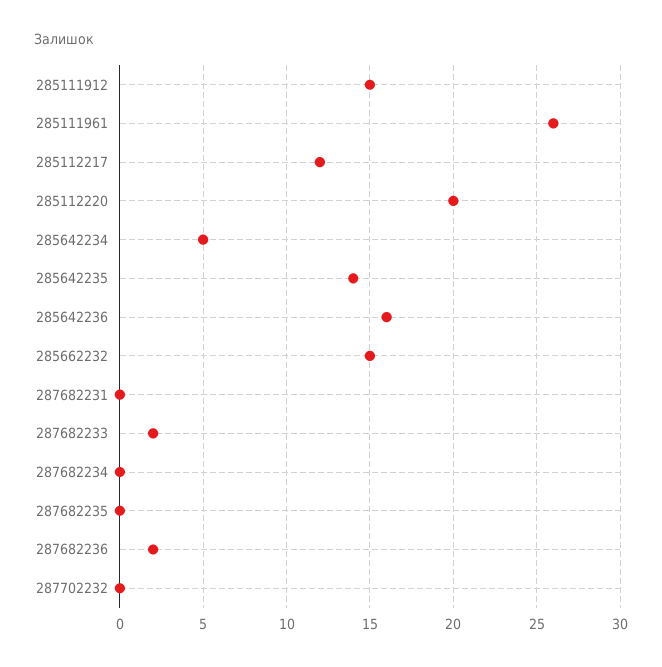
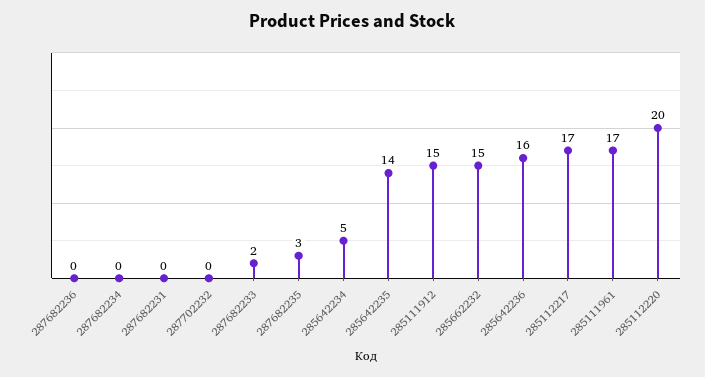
  {
    "285111912": 15,
-   "285111961": 26,
+   "285111961": 17,
-   "285112217": 12,
+   "285112217": 17,
    "285112220": 20,
    "285642234": 5,
    "285642235": 14,
    "285642236": 16,
    "285662232": 15,
    "287682231": 0,
    "287682233": 2,
    "287682234": 0,
-   "287682235": 0,
+   "287682235": 3,
-   "287682236": 2,
+   "287682236": 0,
    "287702232": 0
  }

